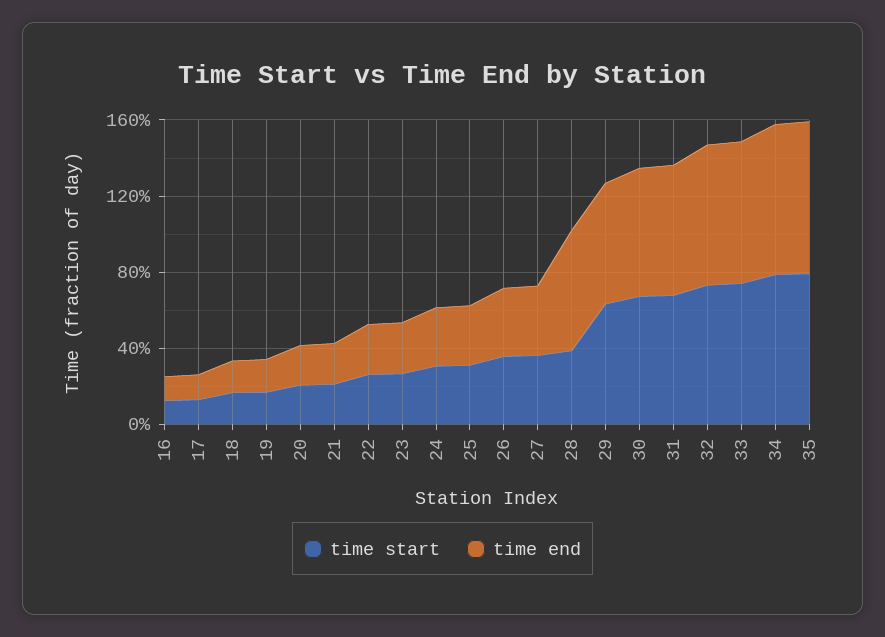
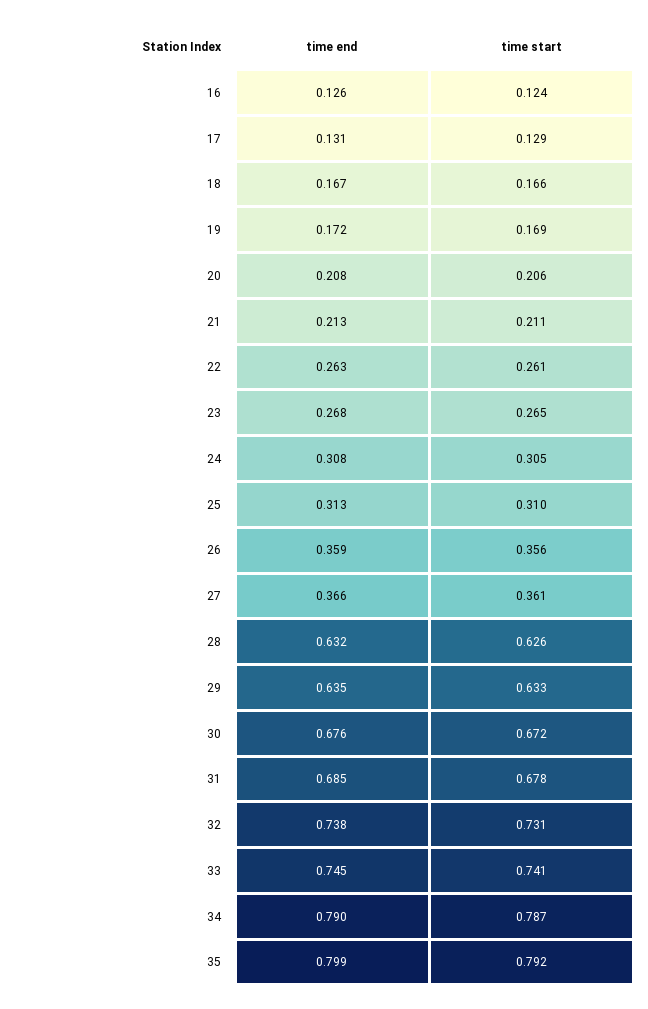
  {
    "time start": {
      "16": 0.124,
      "17": 0.129,
      "18": 0.166,
      "19": 0.169,
      "20": 0.206,
      "21": 0.211,
      "22": 0.261,
      "23": 0.265,
      "24": 0.305,
      "25": 0.31,
      "26": 0.356,
      "27": 0.361,
-     "28": 0.4,
+     "28": 0.626,
      "29": 0.633,
      "30": 0.672,
      "31": 0.678,
      "32": 0.731,
      "33": 0.741,
      "34": 0.787,
      "35": 0.792
    },
    "time end": {
      "16": 0.126,
      "17": 0.131,
      "18": 0.167,
      "19": 0.172,
      "20": 0.208,
      "21": 0.213,
      "22": 0.263,
      "23": 0.268,
      "24": 0.308,
      "25": 0.313,
      "26": 0.359,
      "27": 0.366,
      "28": 0.632,
      "29": 0.635,
      "30": 0.676,
      "31": 0.685,
      "32": 0.738,
      "33": 0.745,
      "34": 0.79,
      "35": 0.799
    }
  }

